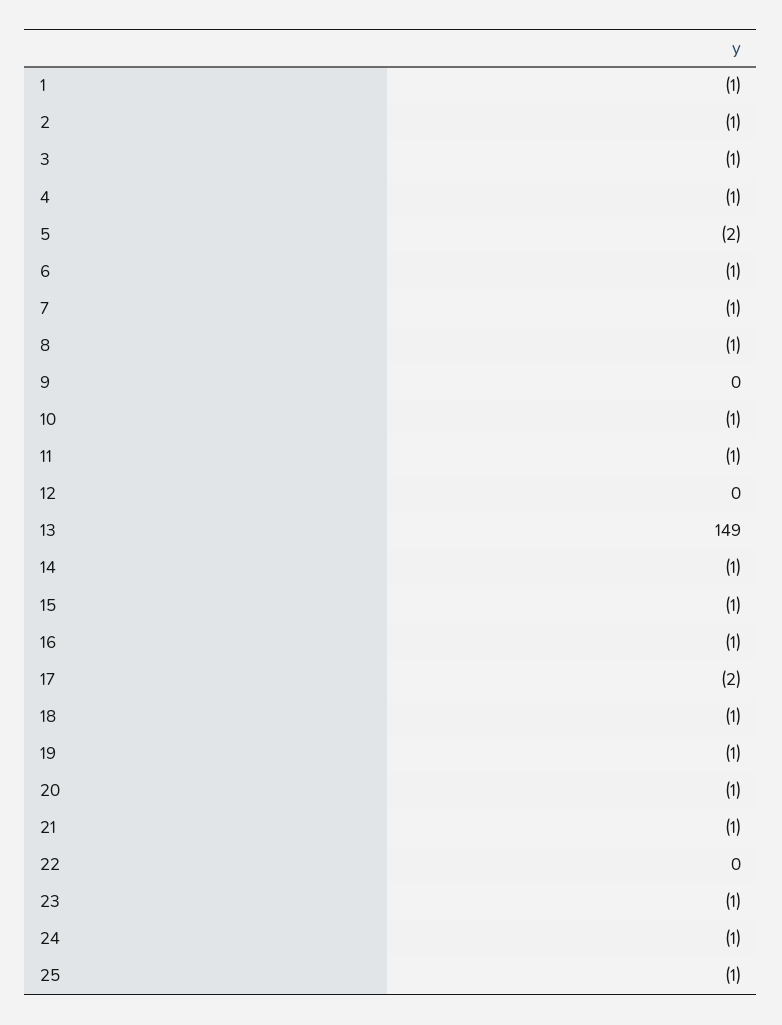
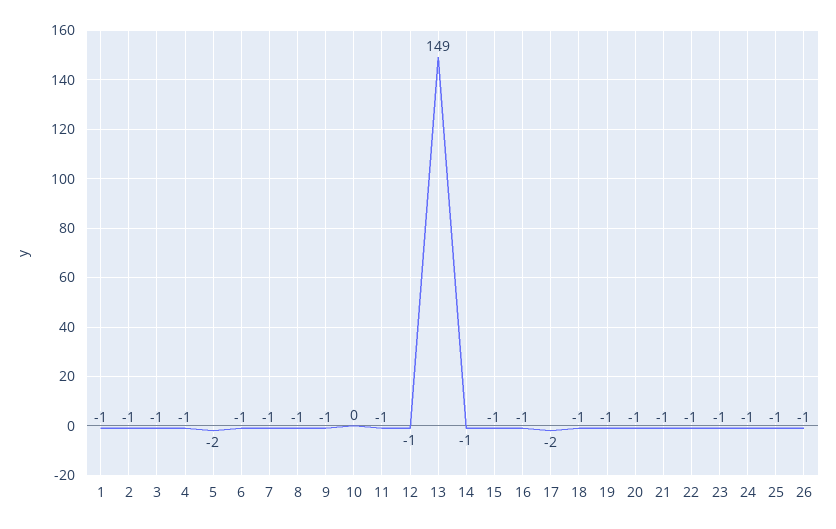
  {
    "1": -1,
    "2": -1,
    "3": -1,
    "4": -1,
    "5": -2,
    "6": -1,
    "7": -1,
    "8": -1,
-   "9": 0,
+   "9": -1,
-   "10": -1,
+   "10": 0,
    "11": -1,
-   "12": 0,
+   "12": -1,
    "13": 149,
    "14": -1,
    "15": -1,
    "16": -1,
    "17": -2,
    "18": -1,
    "19": -1,
    "20": -1,
    "21": -1,
-   "22": 0,
+   "22": -1,
    "23": -1,
    "24": -1,
-   "25": -1
+   "25": -1,
+   "26": -1
  }

